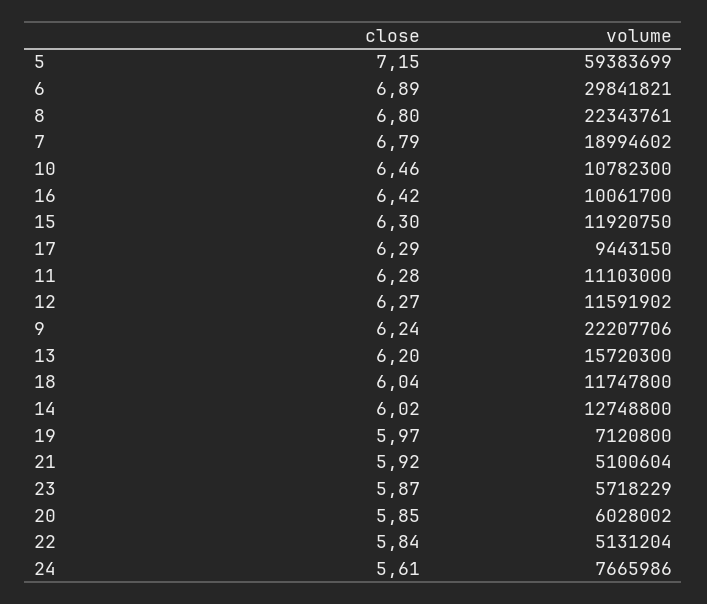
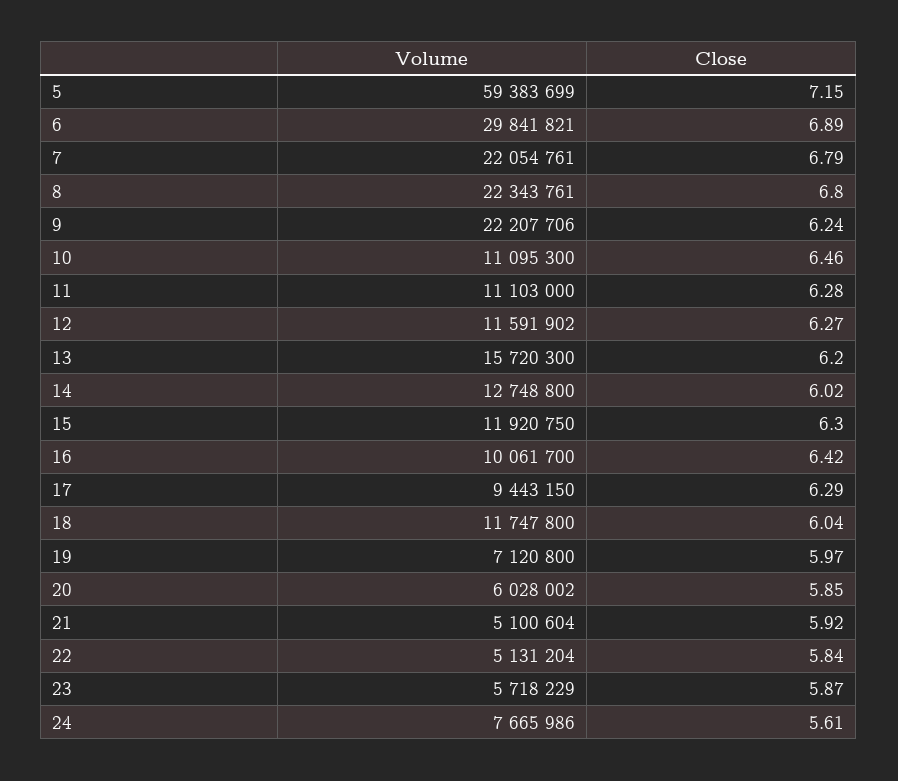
  {
    "close": {
      "5": 7.15,
      "6": 6.89,
      "8": 6.8,
      "7": 6.79,
      "10": 6.46,
      "16": 6.42,
      "15": 6.3,
      "17": 6.29,
      "11": 6.28,
      "12": 6.27,
      "9": 6.24,
      "13": 6.2,
      "18": 6.04,
      "14": 6.02,
      "19": 5.97,
      "21": 5.92,
      "23": 5.87,
      "20": 5.85,
      "22": 5.84,
      "24": 5.61
    },
    "volume": {
      "5": 59383699,
      "6": 29841821,
      "8": 22343761,
-     "7": 18994602,
+     "7": 22054761,
-     "10": 10782300,
+     "10": 11095300,
      "16": 10061700,
      "15": 11920750,
      "17": 9443150,
      "11": 11103000,
      "12": 11591902,
      "9": 22207706,
      "13": 15720300,
      "18": 11747800,
      "14": 12748800,
      "19": 7120800,
      "21": 5100604,
      "23": 5718229,
      "20": 6028002,
      "22": 5131204,
      "24": 7665986
    }
  }

